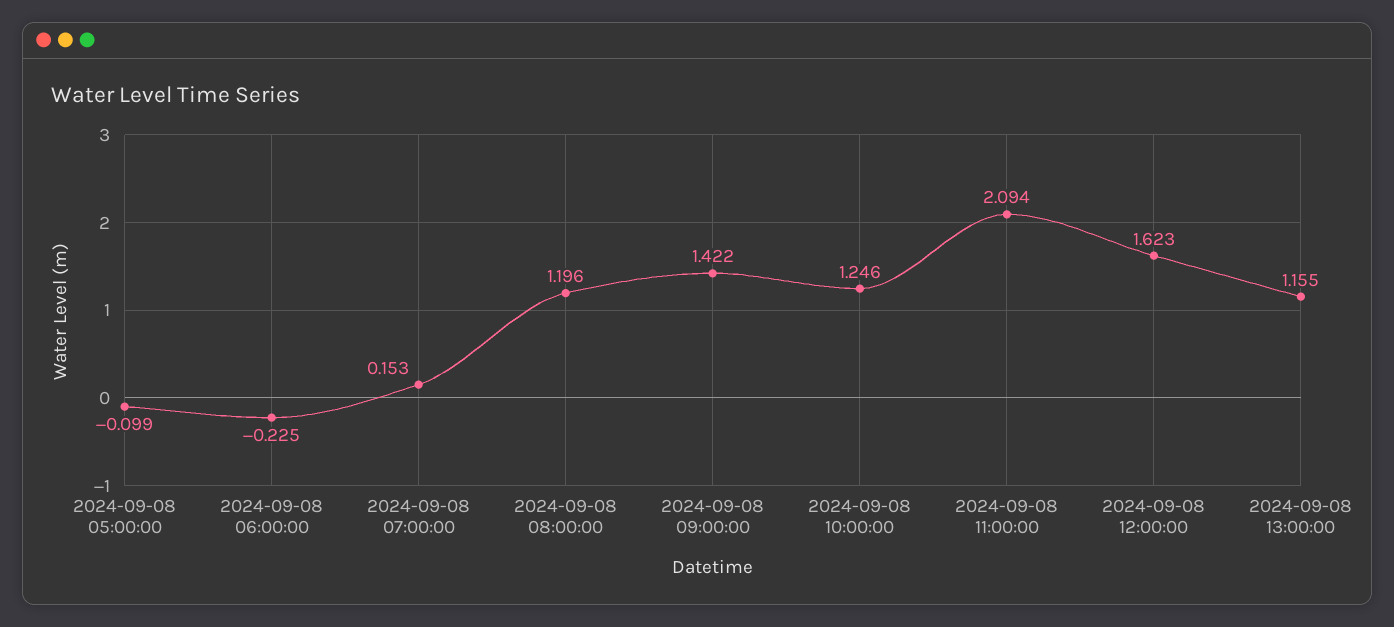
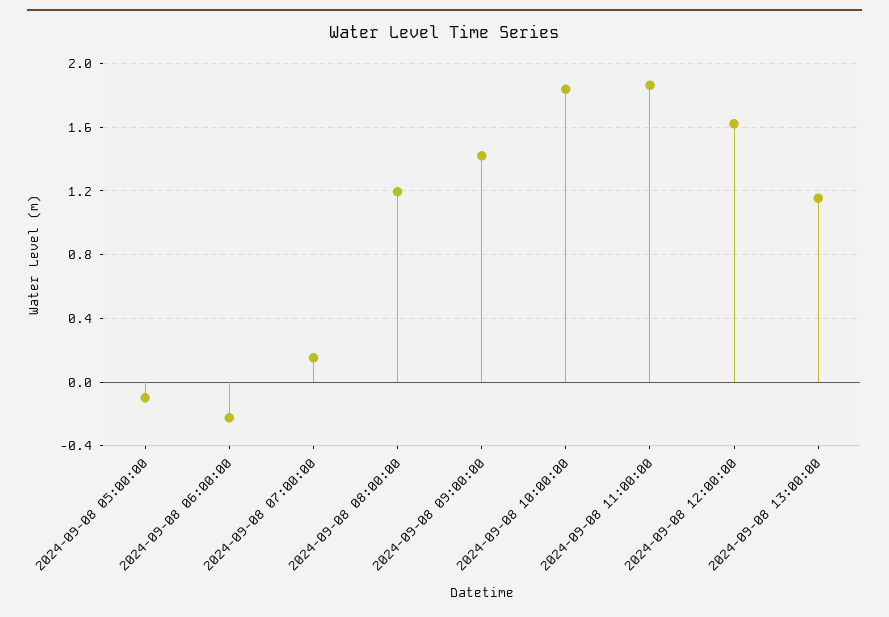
  {
    "2024-09-08 05:00:00": -0.099,
    "2024-09-08 06:00:00": -0.225,
    "2024-09-08 07:00:00": 0.153,
    "2024-09-08 08:00:00": 1.196,
    "2024-09-08 09:00:00": 1.422,
-   "2024-09-08 10:00:00": 1.246,
+   "2024-09-08 10:00:00": 1.85,
-   "2024-09-08 11:00:00": 2.094,
+   "2024-09-08 11:00:00": 1.85,
    "2024-09-08 12:00:00": 1.623,
    "2024-09-08 13:00:00": 1.155
  }

